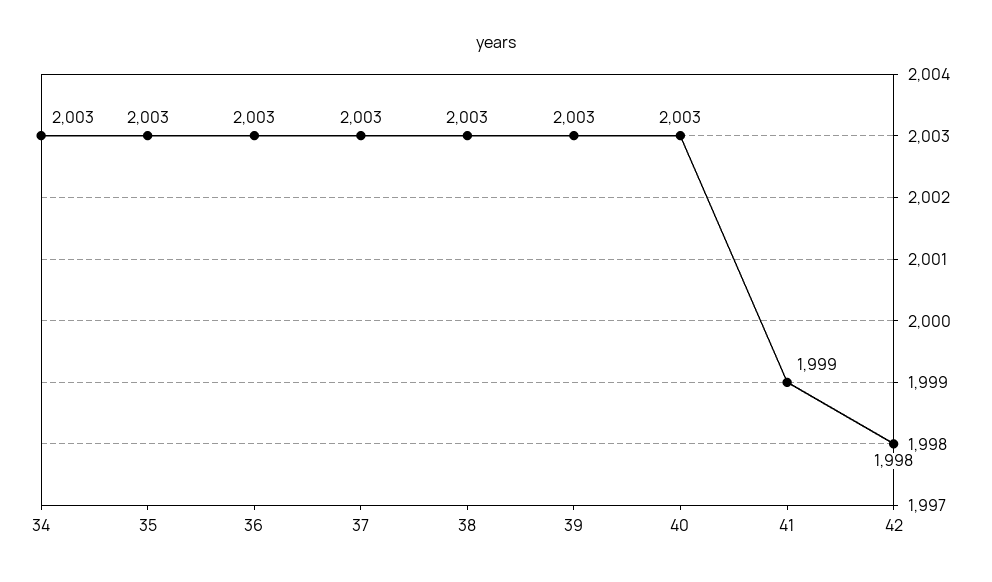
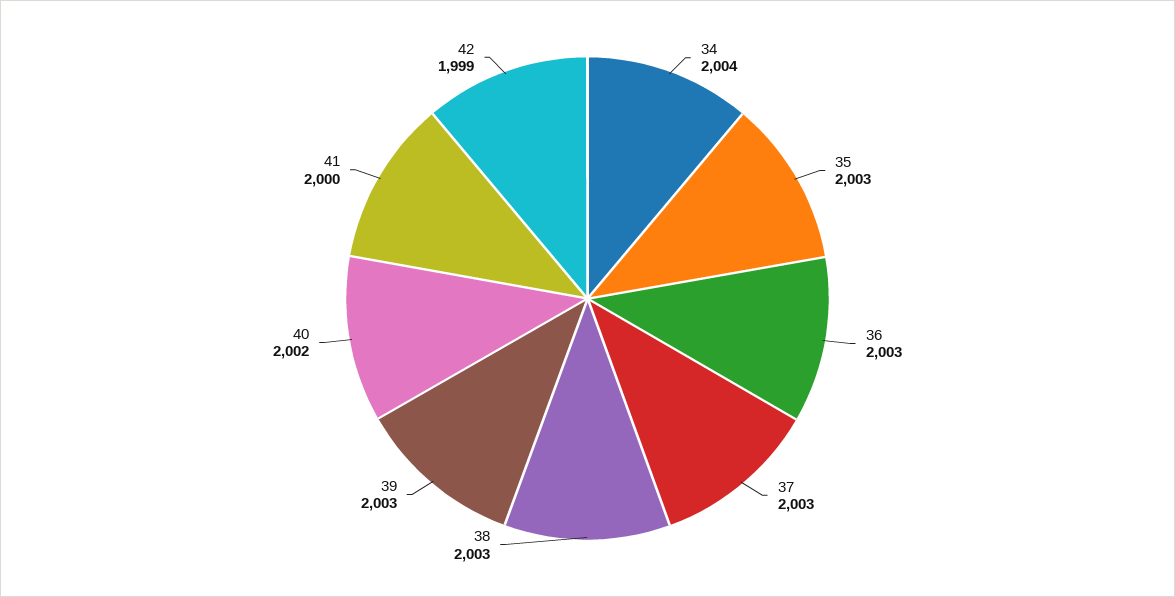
  {
-   "34": 2003,
+   "34": 2004,
    "35": 2003,
    "36": 2003,
    "37": 2003,
    "38": 2003,
    "39": 2003,
-   "40": 2003,
+   "40": 2002,
-   "41": 1999,
+   "41": 2000,
-   "42": 1998
+   "42": 1999
  }

